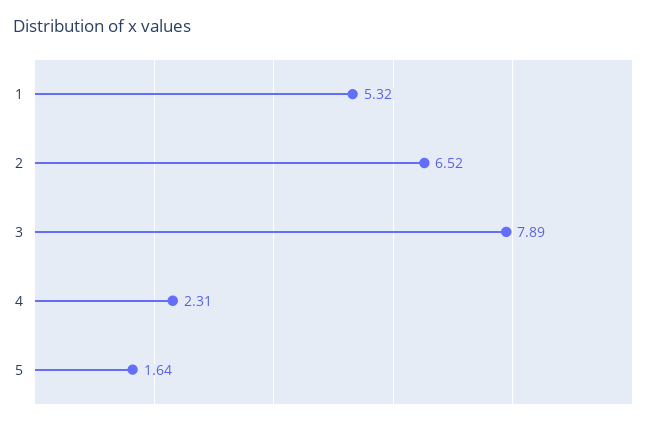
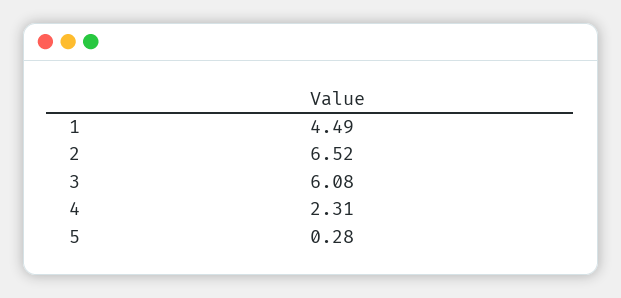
  {
-   "1": 5.32,
+   "1": 4.49,
    "2": 6.52,
-   "3": 7.89,
+   "3": 6.08,
    "4": 2.31,
-   "5": 1.64
+   "5": 0.28
  }

